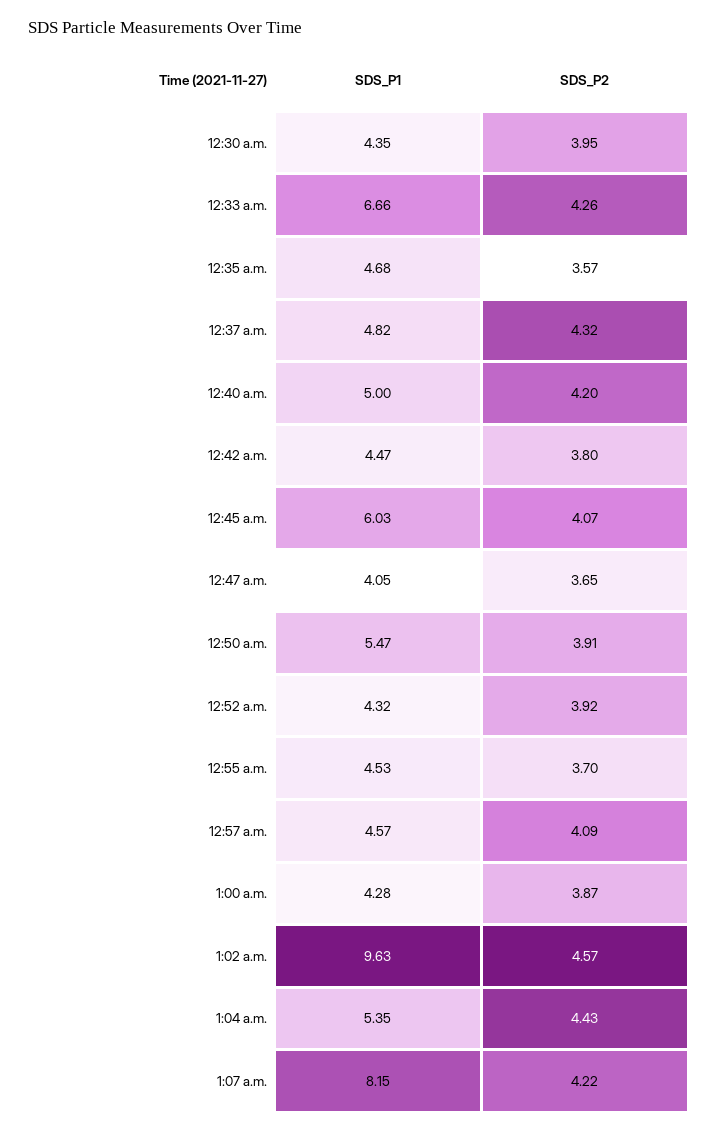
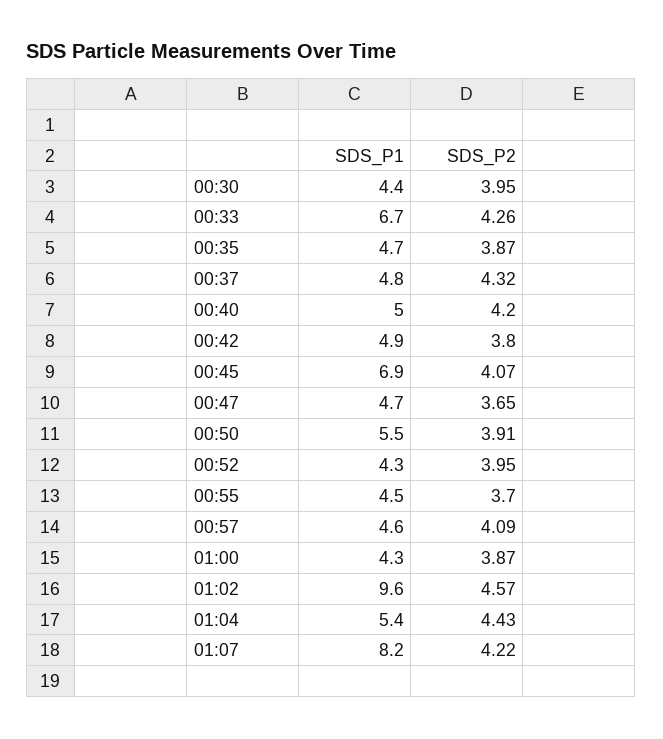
  {
    "SDS_P1": {
      "12:30 a.m.": 4.35,
      "12:33 a.m.": 6.66,
      "12:35 a.m.": 4.68,
      "12:37 a.m.": 4.82,
      "12:40 a.m.": 5,
-     "12:42 a.m.": 4.47,
+     "12:42 a.m.": 4.9,
-     "12:45 a.m.": 6.03,
+     "12:45 a.m.": 6.9,
-     "12:47 a.m.": 4.05,
+     "12:47 a.m.": 4.7,
      "12:50 a.m.": 5.47,
      "12:52 a.m.": 4.32,
      "12:55 a.m.": 4.53,
      "12:57 a.m.": 4.57,
      "1:00 a.m.": 4.28,
      "1:02 a.m.": 9.63,
      "1:04 a.m.": 5.35,
      "1:07 a.m.": 8.15
    },
    "SDS_P2": {
      "12:30 a.m.": 3.95,
      "12:33 a.m.": 4.26,
-     "12:35 a.m.": 3.57,
+     "12:35 a.m.": 3.87,
      "12:37 a.m.": 4.32,
      "12:40 a.m.": 4.2,
      "12:42 a.m.": 3.8,
      "12:45 a.m.": 4.07,
      "12:47 a.m.": 3.65,
      "12:50 a.m.": 3.91,
-     "12:52 a.m.": 3.92,
+     "12:52 a.m.": 3.95,
      "12:55 a.m.": 3.7,
      "12:57 a.m.": 4.09,
      "1:00 a.m.": 3.87,
      "1:02 a.m.": 4.57,
      "1:04 a.m.": 4.43,
      "1:07 a.m.": 4.22
    }
  }

